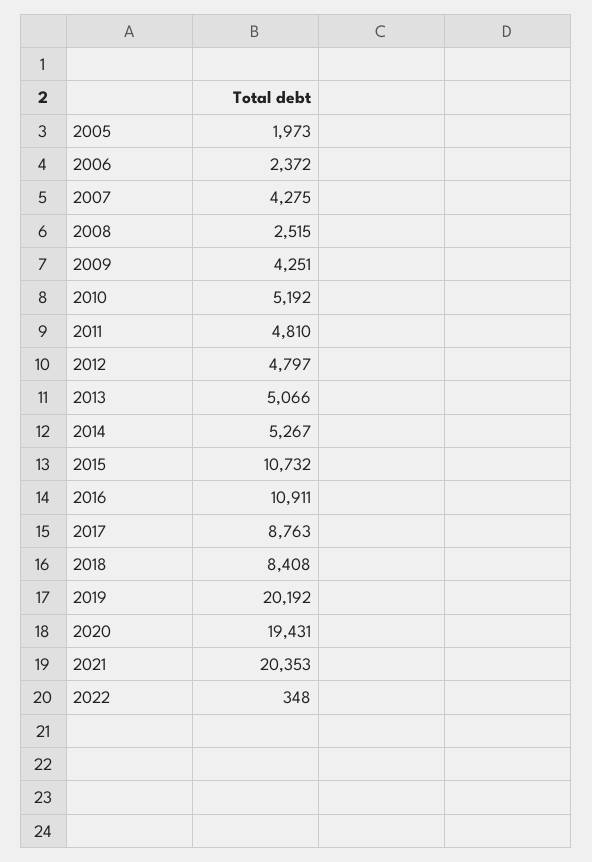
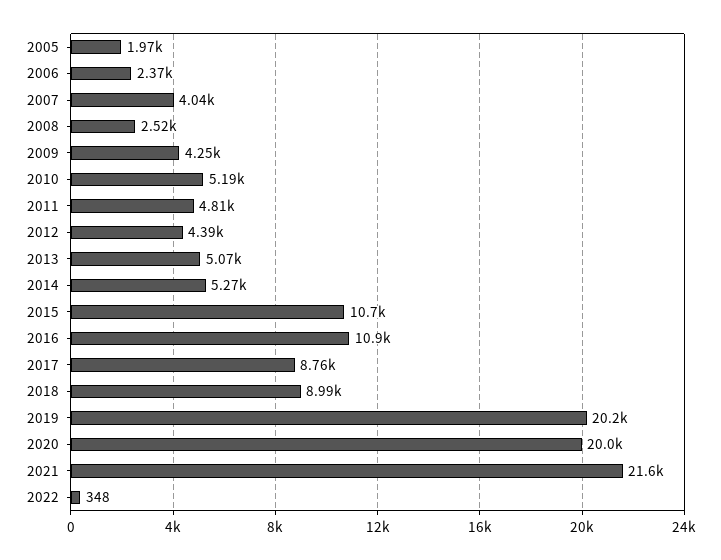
  {
    "2005": 1973,
    "2006": 2372,
-   "2007": 4275,
+   "2007": 4040,
    "2008": 2515,
    "2009": 4251,
    "2010": 5192,
    "2011": 4810,
-   "2012": 4797,
+   "2012": 4390,
    "2013": 5066,
    "2014": 5267,
    "2015": 10732,
    "2016": 10911,
    "2017": 8763,
-   "2018": 8408,
+   "2018": 8990,
    "2019": 20192,
-   "2020": 19431,
+   "2020": 20000,
-   "2021": 20353,
+   "2021": 21600,
    "2022": 348
  }

